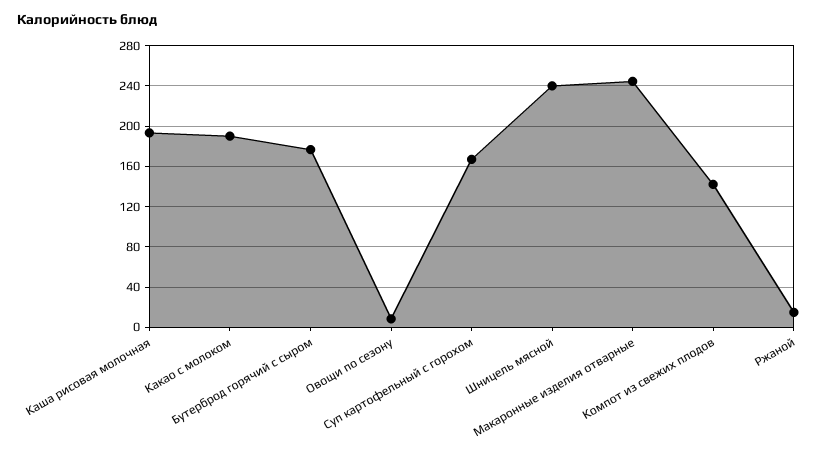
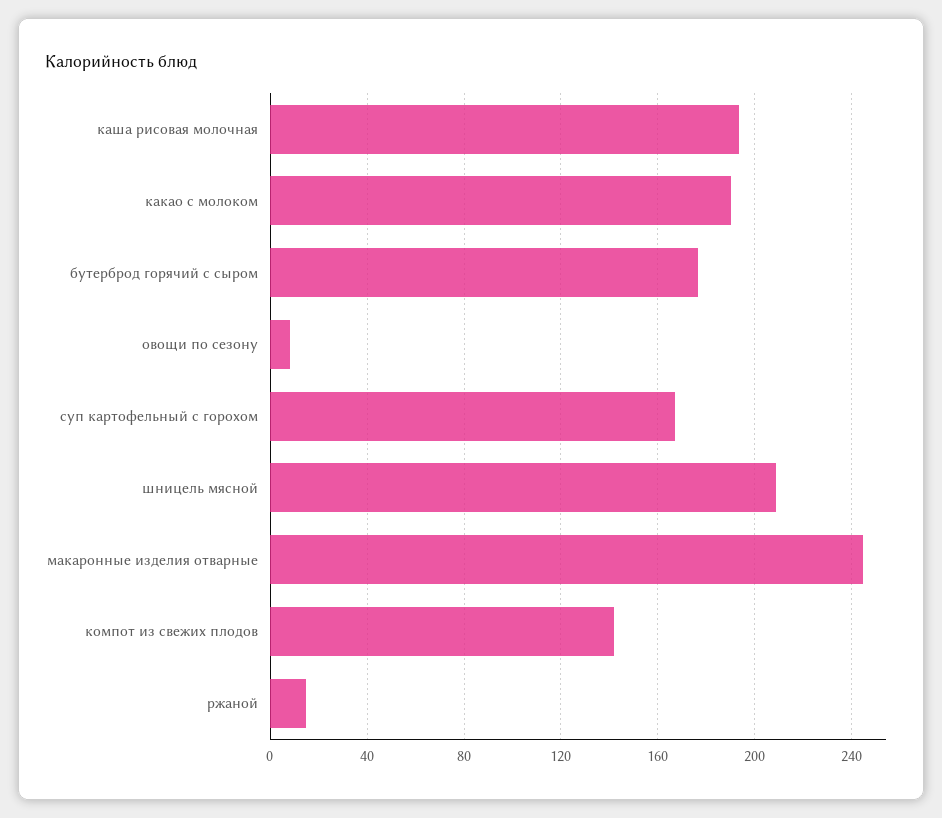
  {
    "Каша рисовая молочная": 195,
    "Какао с молоком": 190,
    "Бутерброд горячий с сыром": 175,
    "Овощи по сезону": 10,
    "Суп картофельный с горохом": 165,
-   "Шницель мясной": 240,
+   "Шницель мясной": 210,
    "Макаронные изделия отварные": 245,
    "Компот из свежих плодов": 140,
    "Ржаной": 15
  }

